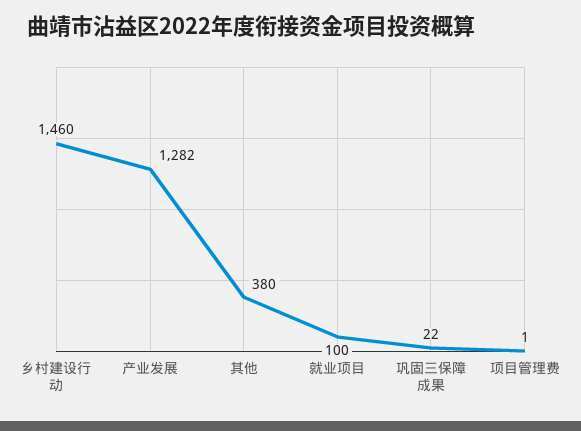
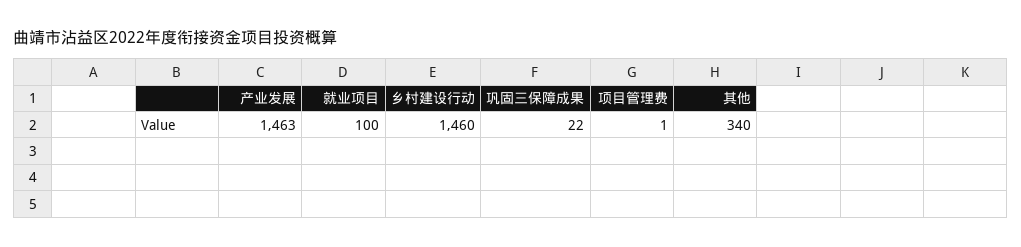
  {
    "乡村建设行动": 1460,
-   "产业发展": 1282,
+   "产业发展": 1463,
-   "其他": 380,
+   "其他": 340,
    "就业项目": 100,
    "巩固三保障成果": 22,
    "项目管理费": 1
  }

